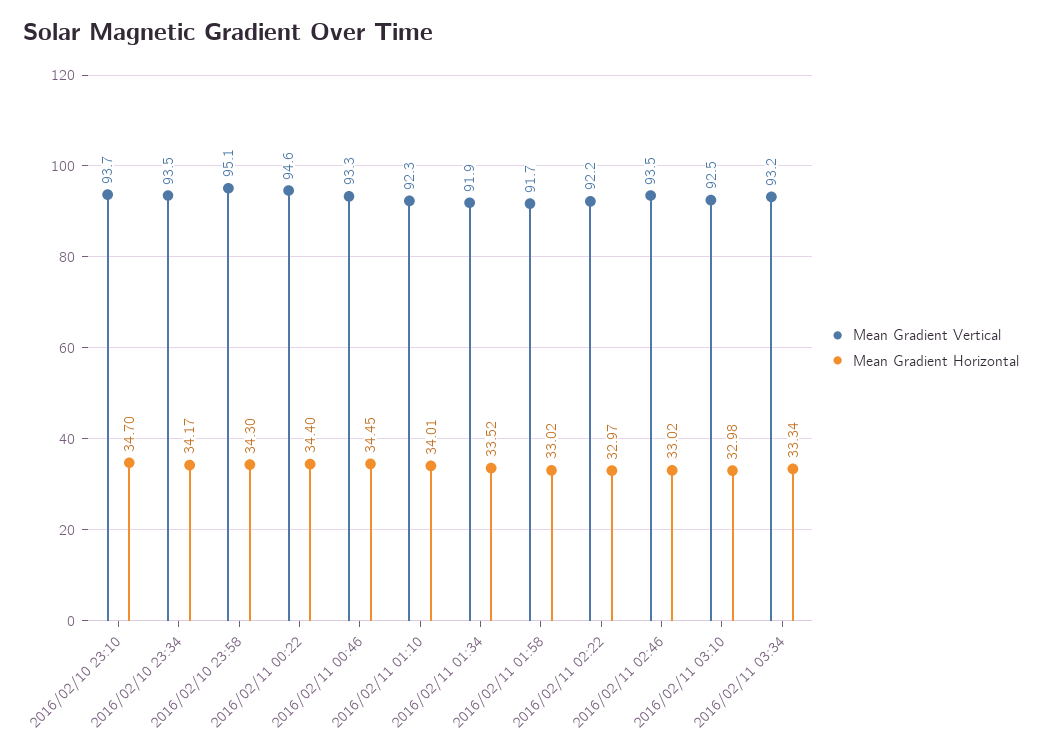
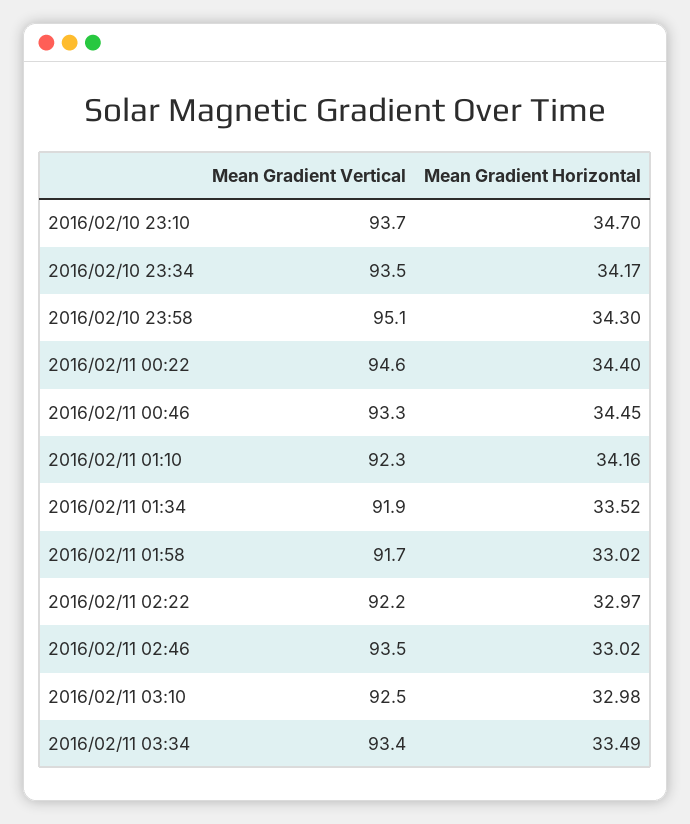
  {
    "Mean Gradient Vertical": {
      "2016/02/10 23:10": 93.7,
      "2016/02/10 23:34": 93.5,
      "2016/02/10 23:58": 95.1,
      "2016/02/11 00:22": 94.6,
      "2016/02/11 00:46": 93.3,
      "2016/02/11 01:10": 92.3,
      "2016/02/11 01:34": 91.9,
      "2016/02/11 01:58": 91.7,
      "2016/02/11 02:22": 92.2,
      "2016/02/11 02:46": 93.5,
      "2016/02/11 03:10": 92.5,
-     "2016/02/11 03:34": 93.2
+     "2016/02/11 03:34": 93.4
    },
    "Mean Gradient Horizontal": {
      "2016/02/10 23:10": 34.7,
      "2016/02/10 23:34": 34.17,
      "2016/02/10 23:58": 34.3,
      "2016/02/11 00:22": 34.4,
      "2016/02/11 00:46": 34.45,
-     "2016/02/11 01:10": 34.01,
+     "2016/02/11 01:10": 34.16,
      "2016/02/11 01:34": 33.52,
      "2016/02/11 01:58": 33.02,
      "2016/02/11 02:22": 32.97,
      "2016/02/11 02:46": 33.02,
      "2016/02/11 03:10": 32.98,
-     "2016/02/11 03:34": 33.34
+     "2016/02/11 03:34": 33.49
    }
  }

